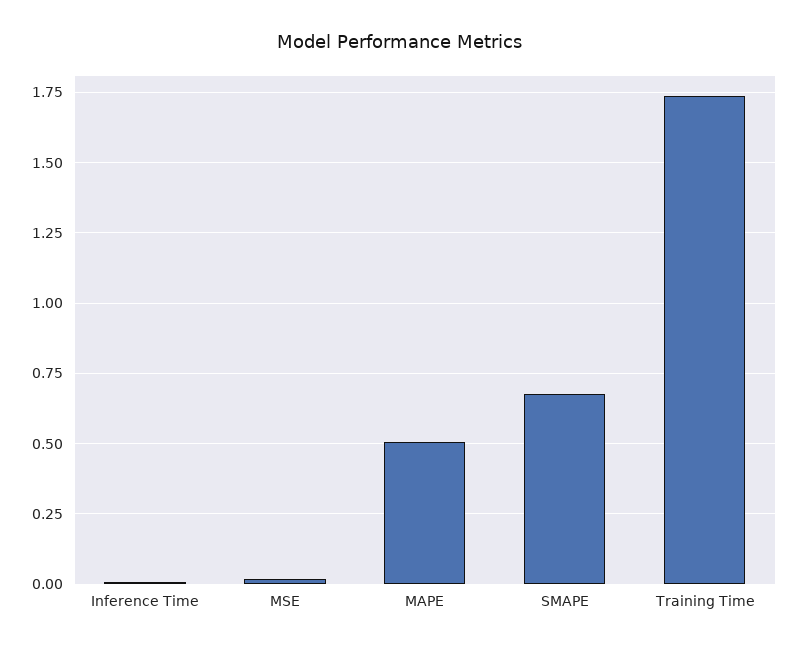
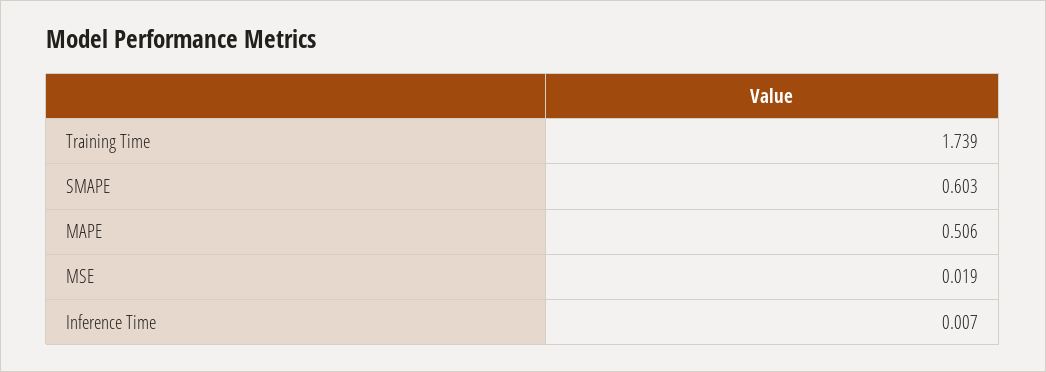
  {
    "Inference Time": 0.007,
    "MSE": 0.019,
    "MAPE": 0.506,
-   "SMAPE": 0.675,
+   "SMAPE": 0.603,
    "Training Time": 1.739
  }

